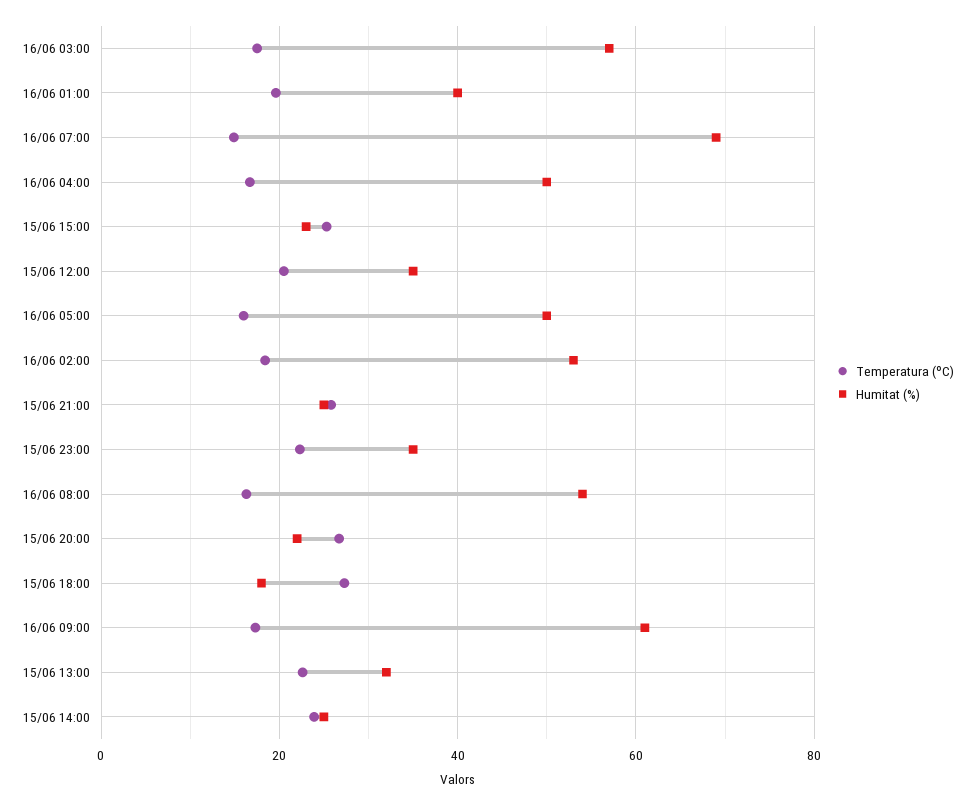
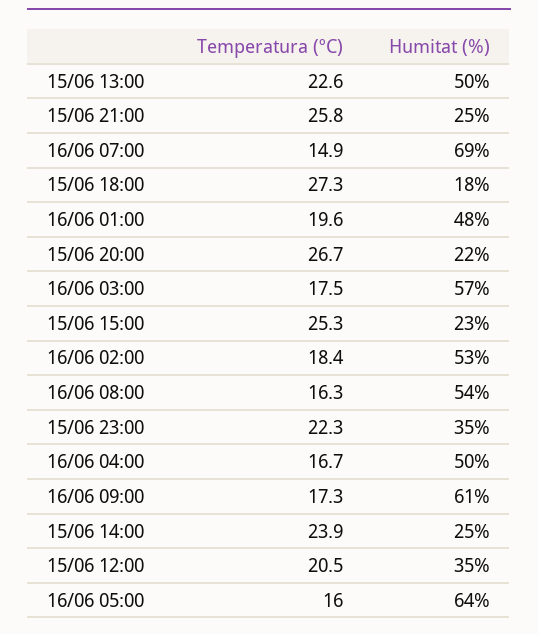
  {
    "Temperatura (ºC)": {
      "16/06 03:00": 17.5,
      "16/06 01:00": 19.6,
      "16/06 07:00": 14.9,
      "16/06 04:00": 16.7,
      "15/06 15:00": 25.3,
      "15/06 12:00": 20.5,
      "16/06 05:00": 16,
      "16/06 02:00": 18.4,
      "15/06 21:00": 25.8,
      "15/06 23:00": 22.3,
      "16/06 08:00": 16.3,
      "15/06 20:00": 26.7,
      "15/06 18:00": 27.3,
      "16/06 09:00": 17.3,
      "15/06 13:00": 22.6,
      "15/06 14:00": 23.9
    },
    "Humitat (%)": {
      "16/06 03:00": 57,
-     "16/06 01:00": 40,
+     "16/06 01:00": 48,
      "16/06 07:00": 69,
      "16/06 04:00": 50,
      "15/06 15:00": 23,
      "15/06 12:00": 35,
-     "16/06 05:00": 50,
+     "16/06 05:00": 64,
      "16/06 02:00": 53,
      "15/06 21:00": 25,
      "15/06 23:00": 35,
      "16/06 08:00": 54,
      "15/06 20:00": 22,
      "15/06 18:00": 18,
      "16/06 09:00": 61,
-     "15/06 13:00": 32,
+     "15/06 13:00": 50,
      "15/06 14:00": 25
    }
  }

